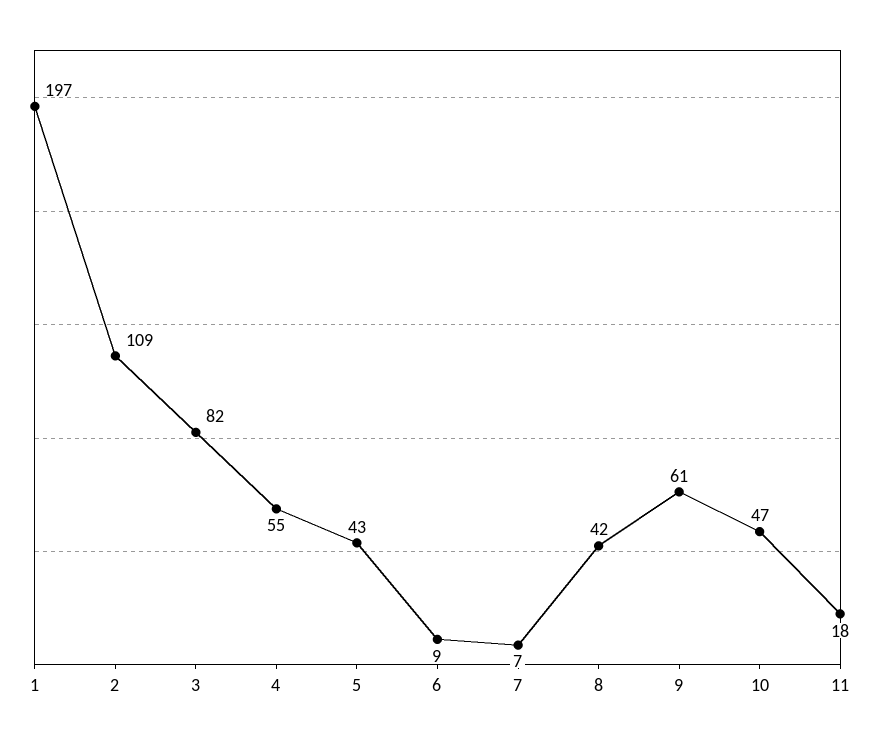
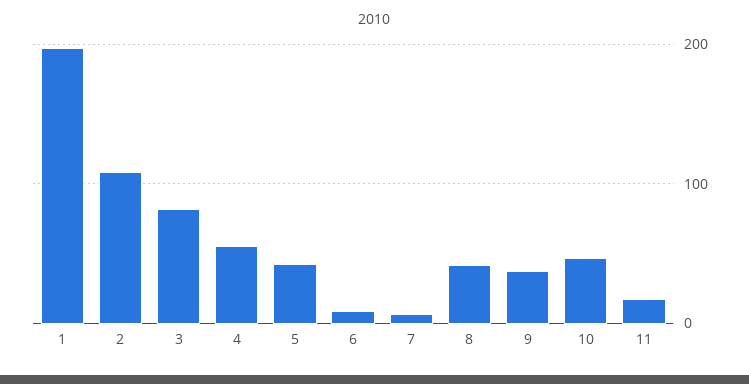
  {
    "1": 197,
    "2": 109,
    "3": 82,
    "4": 55,
    "5": 43,
    "6": 9,
    "7": 7,
    "8": 42,
-   "9": 61,
+   "9": 40,
    "10": 47,
    "11": 18
  }

